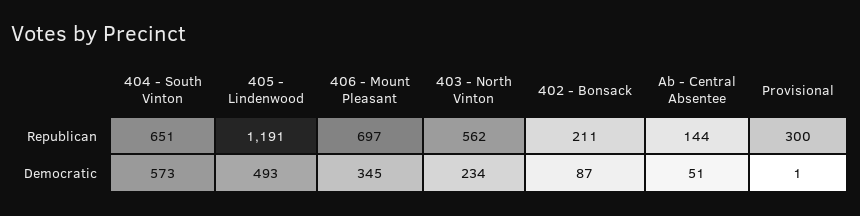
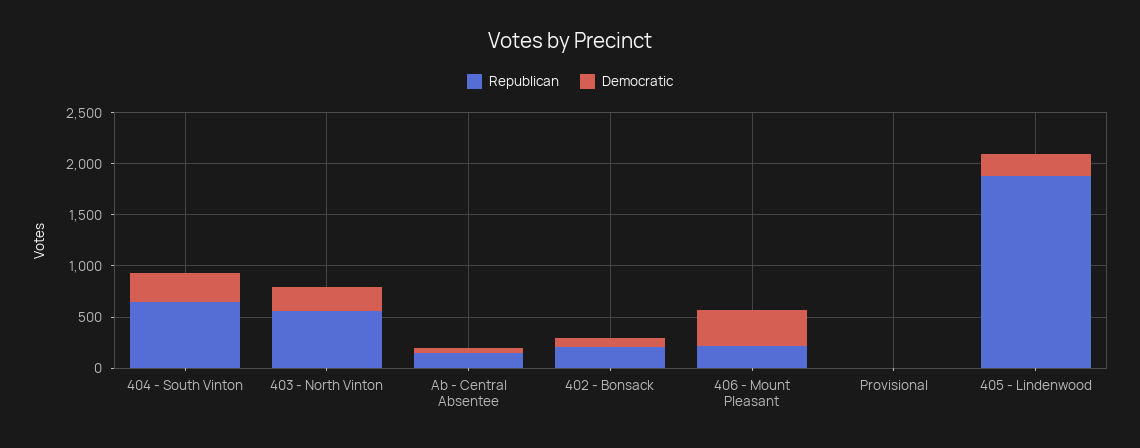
  {
    "Republican": {
      "404 - South Vinton": 651,
-     "405 - Lindenwood": 1191,
+     "405 - Lindenwood": 1900,
-     "406 - Mount Pleasant": 697,
+     "406 - Mount Pleasant": 200,
      "403 - North Vinton": 562,
      "402 - Bonsack": 211,
      "Ab - Central Absentee": 144,
-     "Provisional": 300
+     "Provisional": 0
    },
    "Democratic": {
-     "404 - South Vinton": 573,
+     "404 - South Vinton": 300,
-     "405 - Lindenwood": 493,
+     "405 - Lindenwood": 200,
      "406 - Mount Pleasant": 345,
      "403 - North Vinton": 234,
      "402 - Bonsack": 87,
      "Ab - Central Absentee": 51,
      "Provisional": 1
    }
  }

